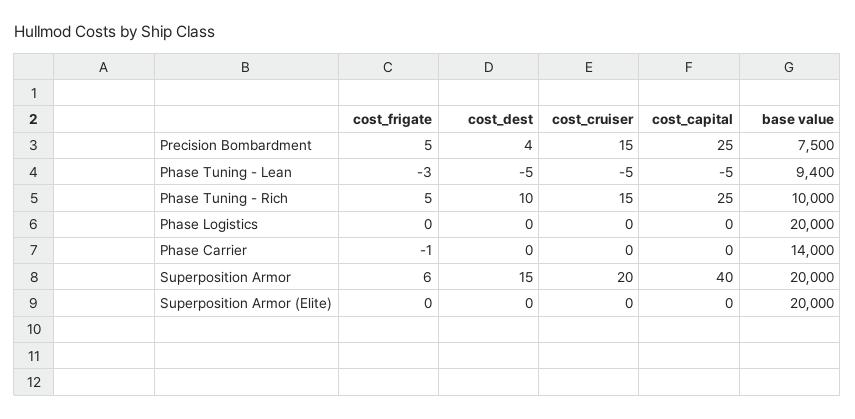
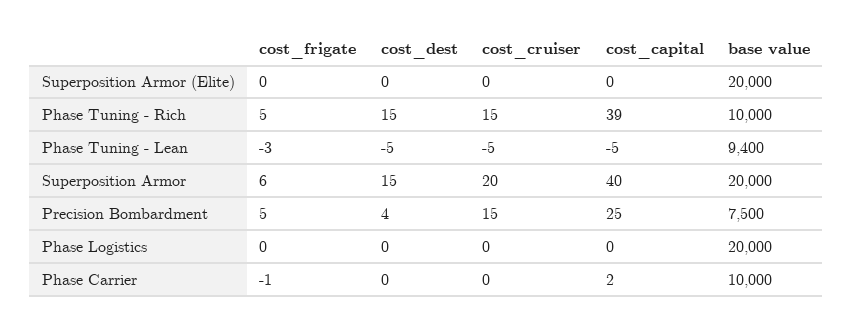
  {
    "cost_frigate": {
      "Precision Bombardment": 5,
      "Phase Tuning - Lean": -3,
      "Phase Tuning - Rich": 5,
      "Phase Logistics": 0,
      "Phase Carrier": -1,
      "Superposition Armor": 6,
      "Superposition Armor (Elite)": 0
    },
    "cost_dest": {
      "Precision Bombardment": 4,
      "Phase Tuning - Lean": -5,
-     "Phase Tuning - Rich": 10,
+     "Phase Tuning - Rich": 15,
      "Phase Logistics": 0,
      "Phase Carrier": 0,
      "Superposition Armor": 15,
      "Superposition Armor (Elite)": 0
    },
    "cost_cruiser": {
      "Precision Bombardment": 15,
      "Phase Tuning - Lean": -5,
      "Phase Tuning - Rich": 15,
      "Phase Logistics": 0,
      "Phase Carrier": 0,
      "Superposition Armor": 20,
      "Superposition Armor (Elite)": 0
    },
    "cost_capital": {
      "Precision Bombardment": 25,
      "Phase Tuning - Lean": -5,
-     "Phase Tuning - Rich": 25,
+     "Phase Tuning - Rich": 39,
      "Phase Logistics": 0,
-     "Phase Carrier": 0,
+     "Phase Carrier": 2,
      "Superposition Armor": 40,
      "Superposition Armor (Elite)": 0
    },
    "base value": {
      "Precision Bombardment": 7500,
      "Phase Tuning - Lean": 9400,
      "Phase Tuning - Rich": 10000,
      "Phase Logistics": 20000,
-     "Phase Carrier": 14000,
+     "Phase Carrier": 10000,
      "Superposition Armor": 20000,
      "Superposition Armor (Elite)": 20000
    }
  }

